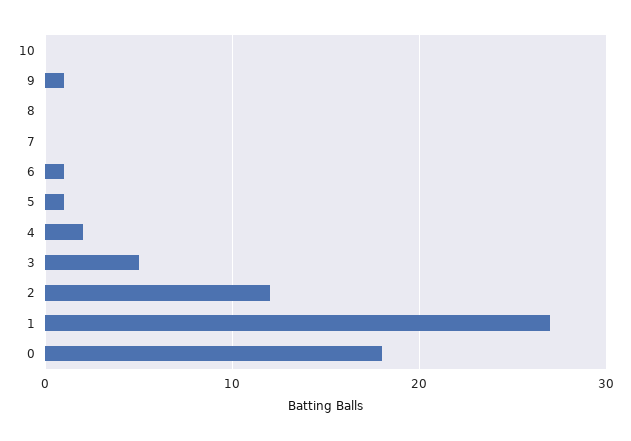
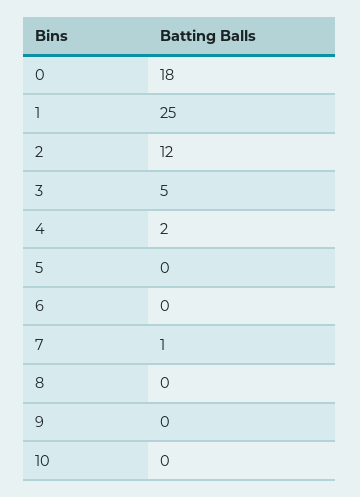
  {
    "10": 0,
-   "9": 1,
+   "9": 0,
    "8": 0,
-   "7": 0,
+   "7": 1,
-   "6": 1,
+   "6": 0,
-   "5": 1,
+   "5": 0,
    "4": 2,
    "3": 5,
    "2": 12,
-   "1": 27,
+   "1": 25,
    "0": 18
  }

